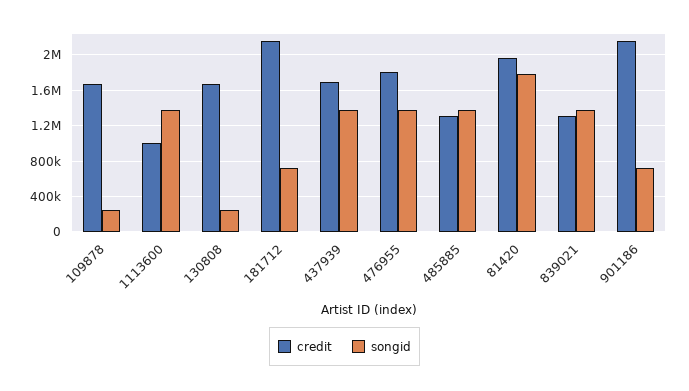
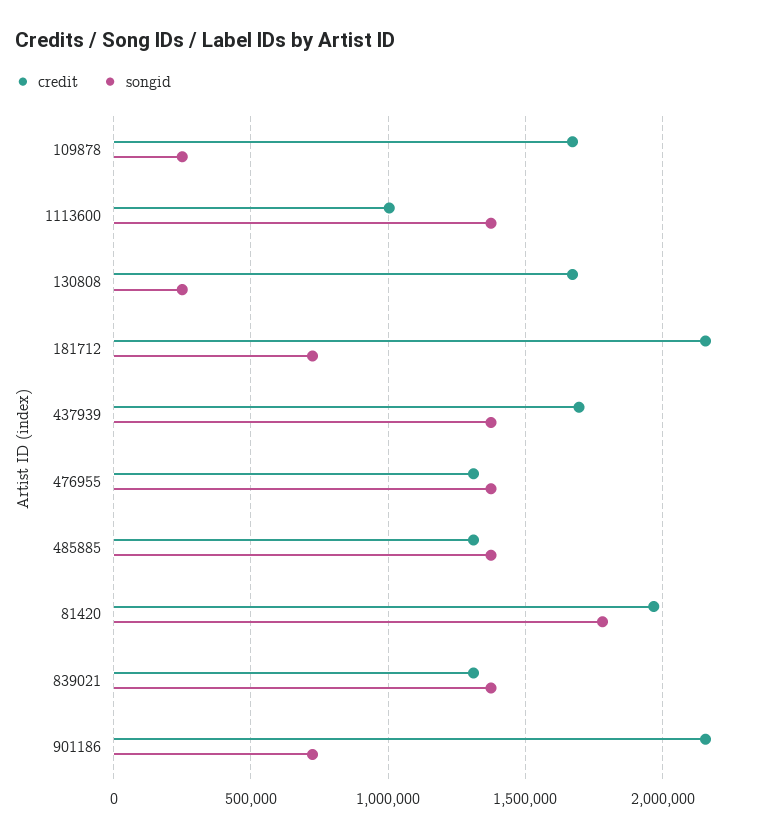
  {
    "credit": {
      "109878": 1650000,
      "1113600": 1000000,
      "130808": 1650000,
      "181712": 2150000,
      "437939": 1700000,
-     "476955": 1800000,
+     "476955": 1300000,
      "485885": 1300000,
      "81420": 1950000,
      "839021": 1300000,
      "901186": 2150000
    },
    "songid": {
      "109878": 250000,
      "1113600": 1350000,
      "130808": 250000,
      "181712": 700000,
      "437939": 1350000,
      "476955": 1350000,
      "485885": 1350000,
      "81420": 1800000,
      "839021": 1350000,
      "901186": 700000
    }
  }

